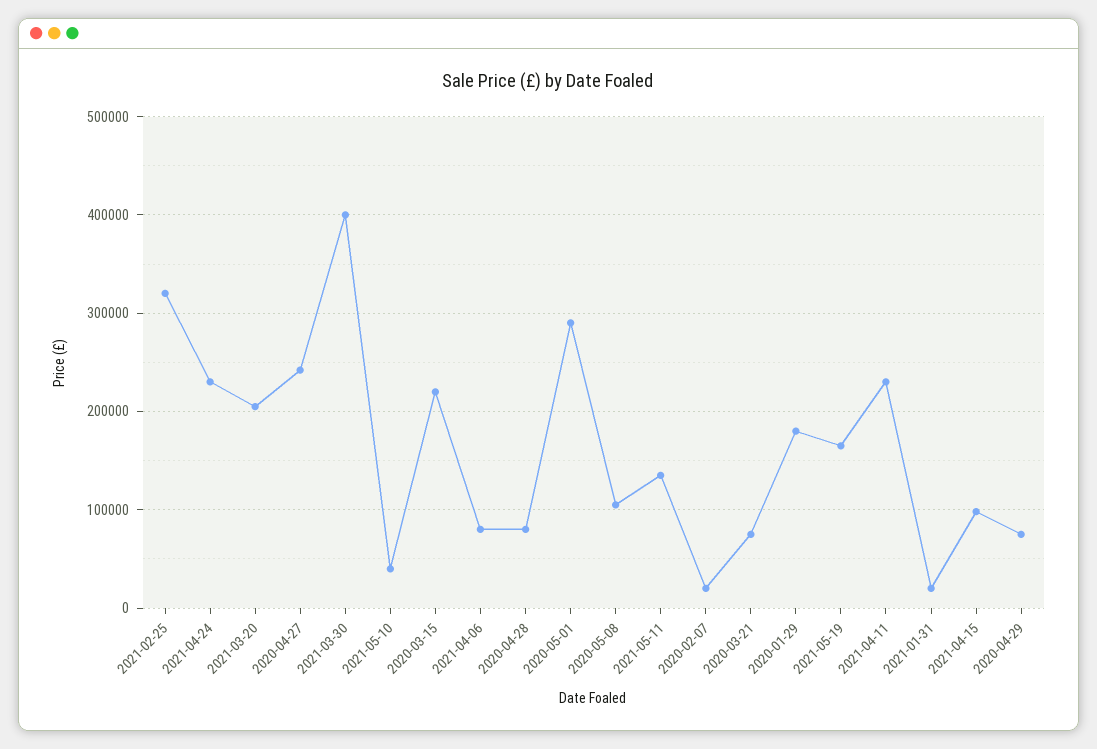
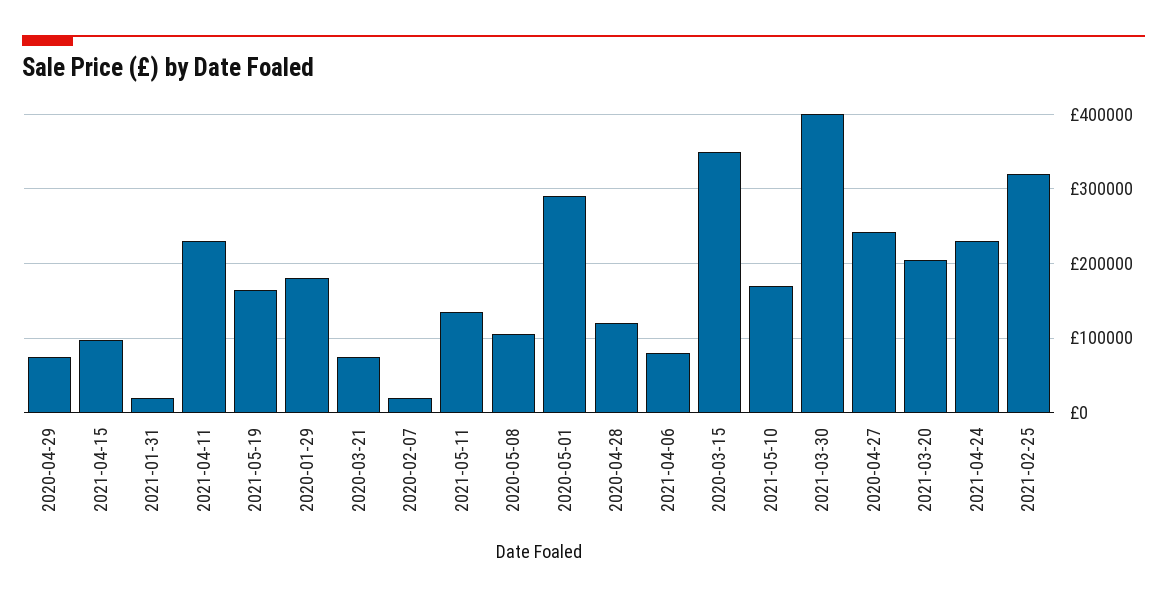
  {
    "2021-02-25": 320000,
    "2021-04-24": 230000,
    "2021-03-20": 210000,
    "2020-04-27": 240000,
    "2021-03-30": 400000,
-   "2021-05-10": 40000,
+   "2021-05-10": 170000,
-   "2020-03-15": 220000,
+   "2020-03-15": 350000,
    "2021-04-06": 80000,
-   "2020-04-28": 80000,
+   "2020-04-28": 120000,
    "2020-05-01": 290000,
    "2020-05-08": 110000,
    "2021-05-11": 140000,
    "2020-02-07": 20000,
    "2020-03-21": 80000,
    "2020-01-29": 180000,
    "2021-05-19": 170000,
    "2021-04-11": 230000,
    "2021-01-31": 20000,
    "2021-04-15": 100000,
    "2020-04-29": 80000
  }

